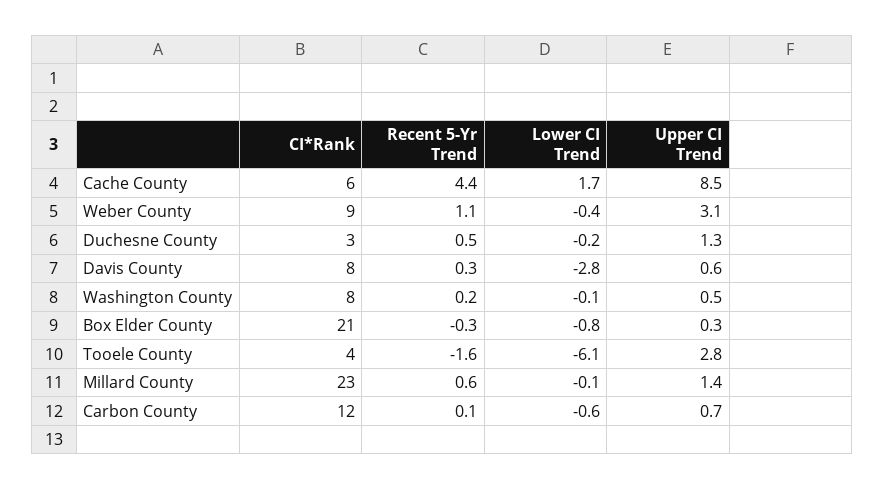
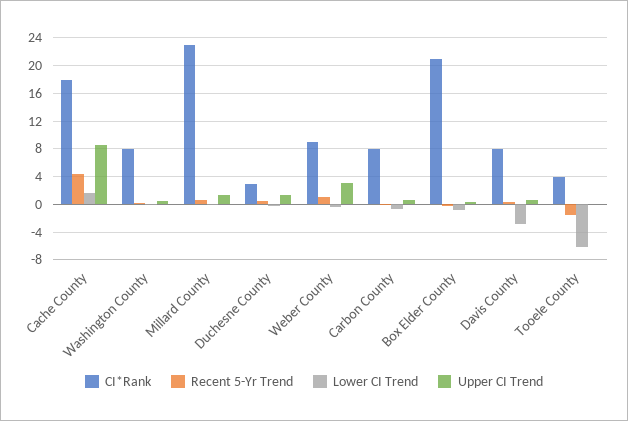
  {
    "CI*Rank": {
-     "Cache County": 6,
+     "Cache County": 18,
      "Weber County": 9,
      "Duchesne County": 3,
      "Davis County": 8,
      "Washington County": 8,
      "Box Elder County": 21,
      "Tooele County": 4,
      "Millard County": 23,
-     "Carbon County": 12
+     "Carbon County": 8
    },
    "Recent 5-Yr Trend": {
      "Cache County": 4.4,
      "Weber County": 1.1,
      "Duchesne County": 0.5,
      "Davis County": 0.3,
      "Washington County": 0.2,
      "Box Elder County": -0.3,
      "Tooele County": -1.6,
      "Millard County": 0.6,
      "Carbon County": 0.1
    },
    "Lower CI Trend": {
      "Cache County": 1.7,
      "Weber County": -0.4,
      "Duchesne County": -0.2,
      "Davis County": -2.8,
      "Washington County": -0.1,
      "Box Elder County": -0.8,
      "Tooele County": -6.1,
      "Millard County": -0.1,
      "Carbon County": -0.6
    },
    "Upper CI Trend": {
      "Cache County": 8.5,
      "Weber County": 3.1,
      "Duchesne County": 1.3,
      "Davis County": 0.6,
      "Washington County": 0.5,
      "Box Elder County": 0.3,
-     "Tooele County": 2.8,
+     "Tooele County": 0,
      "Millard County": 1.4,
      "Carbon County": 0.7
    }
  }

